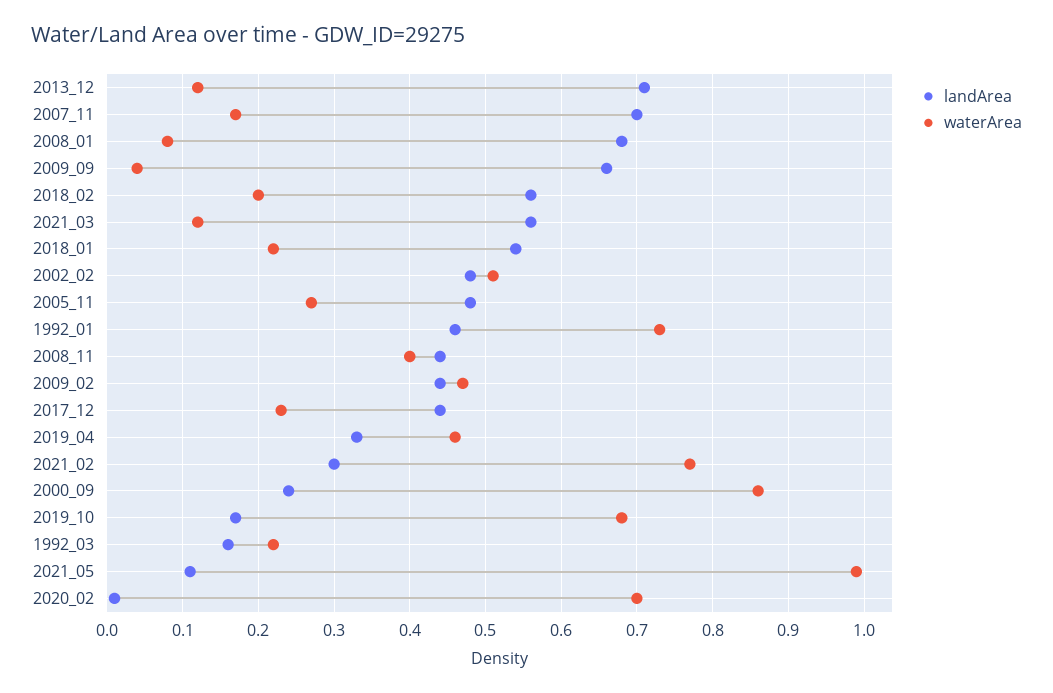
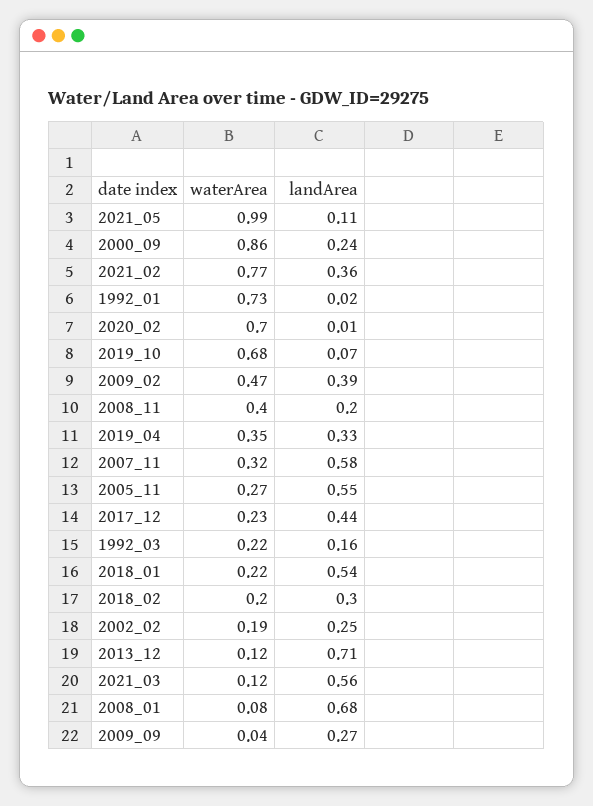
  {
    "landArea": {
      "2013_12": 0.71,
-     "2007_11": 0.7,
+     "2007_11": 0.58,
      "2008_01": 0.68,
-     "2009_09": 0.66,
+     "2009_09": 0.27,
-     "2018_02": 0.56,
+     "2018_02": 0.3,
      "2021_03": 0.56,
      "2018_01": 0.54,
-     "2002_02": 0.48,
+     "2002_02": 0.25,
-     "2005_11": 0.48,
+     "2005_11": 0.55,
-     "1992_01": 0.46,
+     "1992_01": 0.02,
-     "2008_11": 0.44,
+     "2008_11": 0.2,
-     "2009_02": 0.44,
+     "2009_02": 0.39,
      "2017_12": 0.44,
      "2019_04": 0.33,
-     "2021_02": 0.3,
+     "2021_02": 0.36,
      "2000_09": 0.24,
-     "2019_10": 0.17,
+     "2019_10": 0.07,
      "1992_03": 0.16,
      "2021_05": 0.11,
      "2020_02": 0.01
    },
    "waterArea": {
      "2013_12": 0.12,
-     "2007_11": 0.17,
+     "2007_11": 0.32,
      "2008_01": 0.08,
      "2009_09": 0.04,
      "2018_02": 0.2,
      "2021_03": 0.12,
      "2018_01": 0.22,
-     "2002_02": 0.51,
+     "2002_02": 0.19,
      "2005_11": 0.27,
      "1992_01": 0.73,
      "2008_11": 0.4,
      "2009_02": 0.47,
      "2017_12": 0.23,
-     "2019_04": 0.46,
+     "2019_04": 0.35,
      "2021_02": 0.77,
      "2000_09": 0.86,
      "2019_10": 0.68,
      "1992_03": 0.22,
      "2021_05": 0.99,
      "2020_02": 0.7
    }
  }

